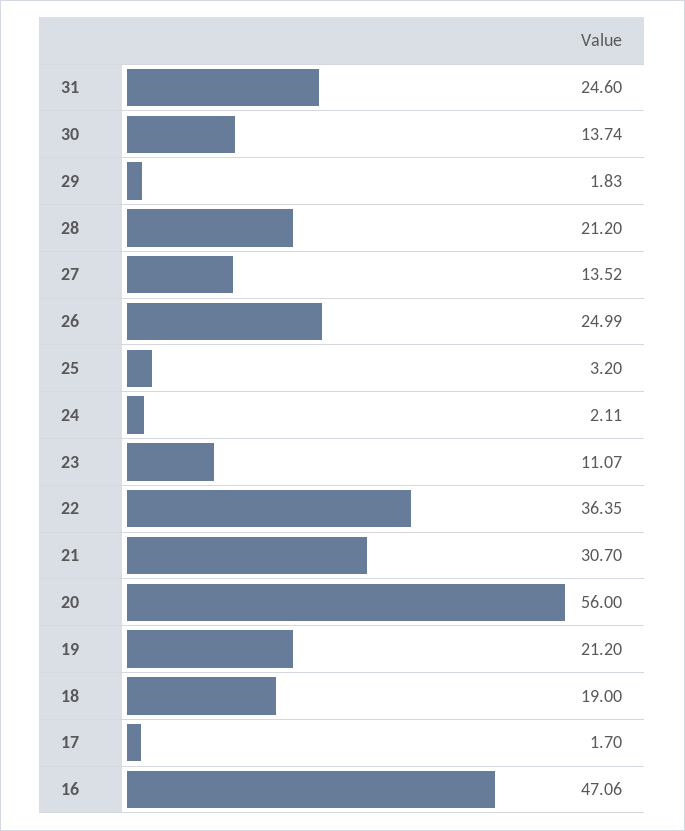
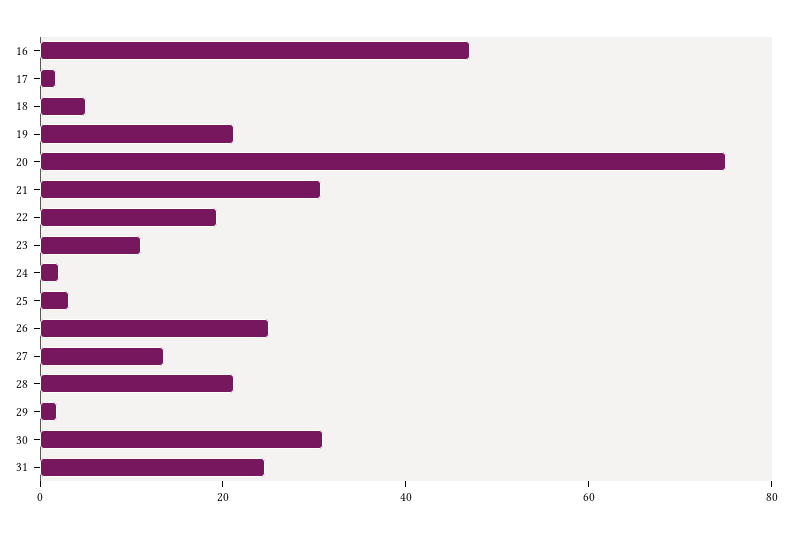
  {
    "31": 24.6,
-   "30": 13.74,
+   "30": 30,
    "29": 1.83,
    "28": 21.2,
    "27": 13.52,
    "26": 24.99,
    "25": 3.2,
    "24": 2.11,
    "23": 11.07,
-   "22": 36.35,
+   "22": 20,
    "21": 30.7,
-   "20": 56,
+   "20": 75,
    "19": 21.2,
-   "18": 19,
+   "18": 5,
    "17": 1.7,
    "16": 47.06
  }

